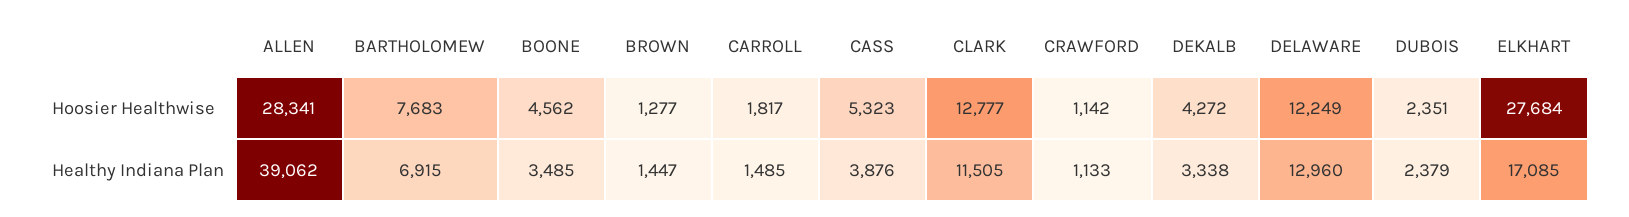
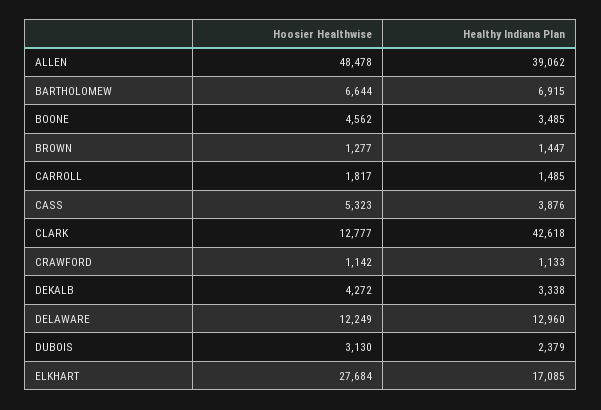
  {
    "ALLEN": {
-     "Hoosier Healthwise": 28341,
+     "Hoosier Healthwise": 48478,
      "Healthy Indiana Plan": 39062
    },
    "BARTHOLOMEW": {
-     "Hoosier Healthwise": 7683,
+     "Hoosier Healthwise": 6644,
      "Healthy Indiana Plan": 6915
    },
    "BOONE": {
      "Hoosier Healthwise": 4562,
      "Healthy Indiana Plan": 3485
    },
    "BROWN": {
      "Hoosier Healthwise": 1277,
      "Healthy Indiana Plan": 1447
    },
    "CARROLL": {
      "Hoosier Healthwise": 1817,
      "Healthy Indiana Plan": 1485
    },
    "CASS": {
      "Hoosier Healthwise": 5323,
      "Healthy Indiana Plan": 3876
    },
    "CLARK": {
      "Hoosier Healthwise": 12777,
-     "Healthy Indiana Plan": 11505
+     "Healthy Indiana Plan": 42618
    },
    "CRAWFORD": {
      "Hoosier Healthwise": 1142,
      "Healthy Indiana Plan": 1133
    },
    "DEKALB": {
      "Hoosier Healthwise": 4272,
      "Healthy Indiana Plan": 3338
    },
    "DELAWARE": {
      "Hoosier Healthwise": 12249,
      "Healthy Indiana Plan": 12960
    },
    "DUBOIS": {
-     "Hoosier Healthwise": 2351,
+     "Hoosier Healthwise": 3130,
      "Healthy Indiana Plan": 2379
    },
    "ELKHART": {
      "Hoosier Healthwise": 27684,
      "Healthy Indiana Plan": 17085
    }
  }

